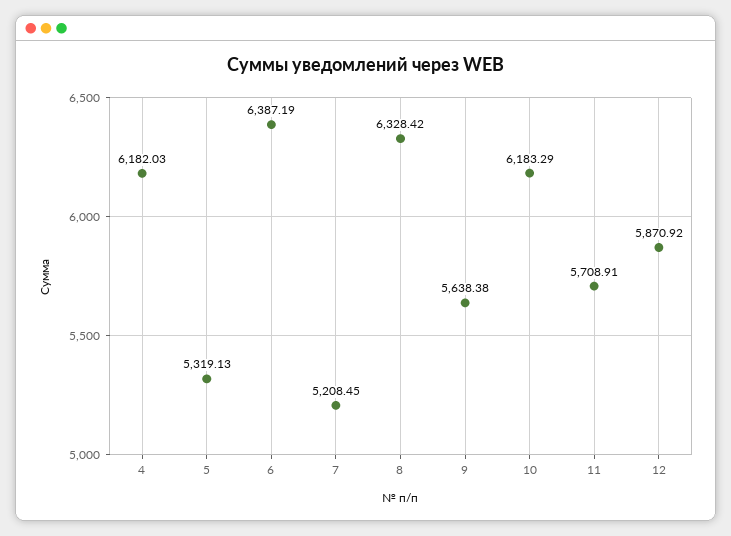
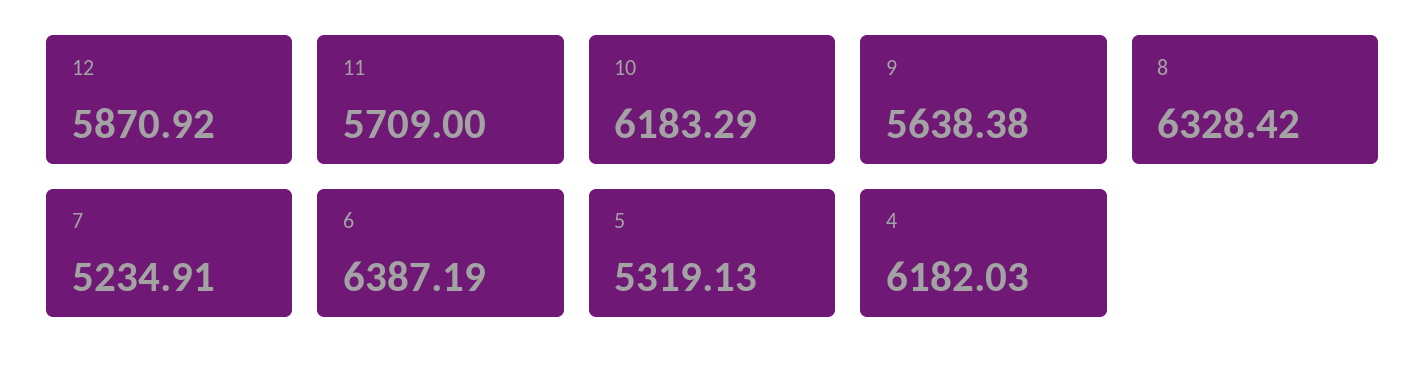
  {
    "4": 6182.03,
    "5": 5319.13,
    "6": 6387.19,
-   "7": 5208.45,
+   "7": 5234.91,
    "8": 6328.42,
    "9": 5638.38,
    "10": 6183.29,
-   "11": 5708.91,
+   "11": 5709,
    "12": 5870.92
  }

